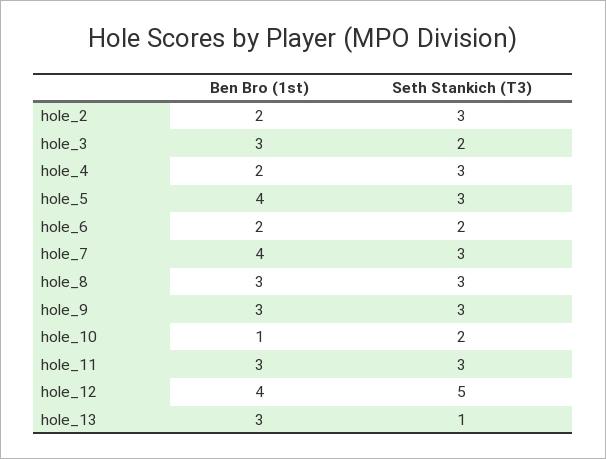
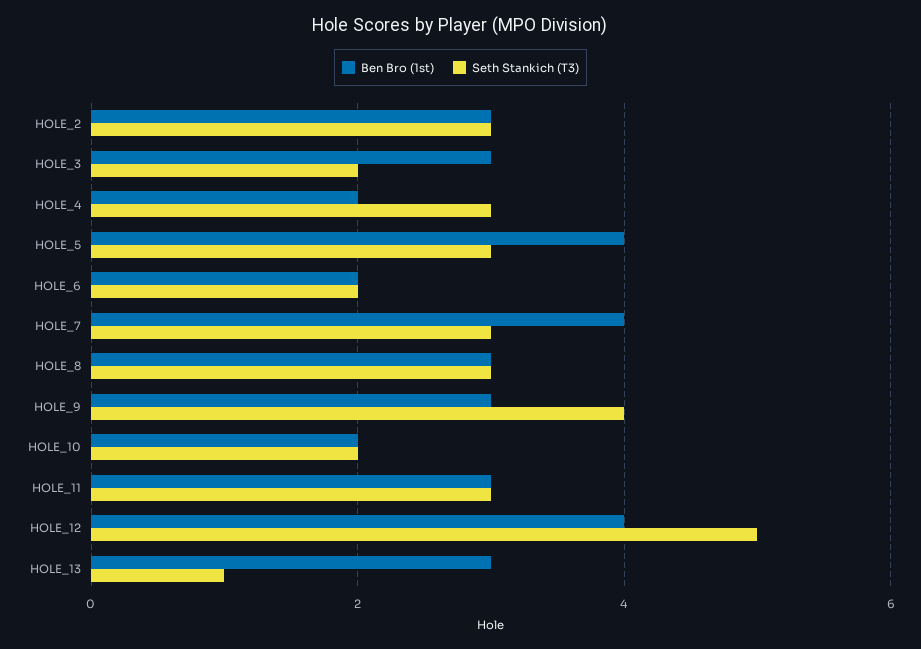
  {
    "Ben Bro (1st)": {
-     "hole_2": 2,
+     "hole_2": 3,
      "hole_3": 3,
      "hole_4": 2,
      "hole_5": 4,
      "hole_6": 2,
      "hole_7": 4,
      "hole_8": 3,
      "hole_9": 3,
-     "hole_10": 1,
+     "hole_10": 2,
      "hole_11": 3,
      "hole_12": 4,
      "hole_13": 3
    },
    "Seth Stankich (T3)": {
      "hole_2": 3,
      "hole_3": 2,
      "hole_4": 3,
      "hole_5": 3,
      "hole_6": 2,
      "hole_7": 3,
      "hole_8": 3,
-     "hole_9": 3,
+     "hole_9": 4,
      "hole_10": 2,
      "hole_11": 3,
      "hole_12": 5,
      "hole_13": 1
    }
  }

